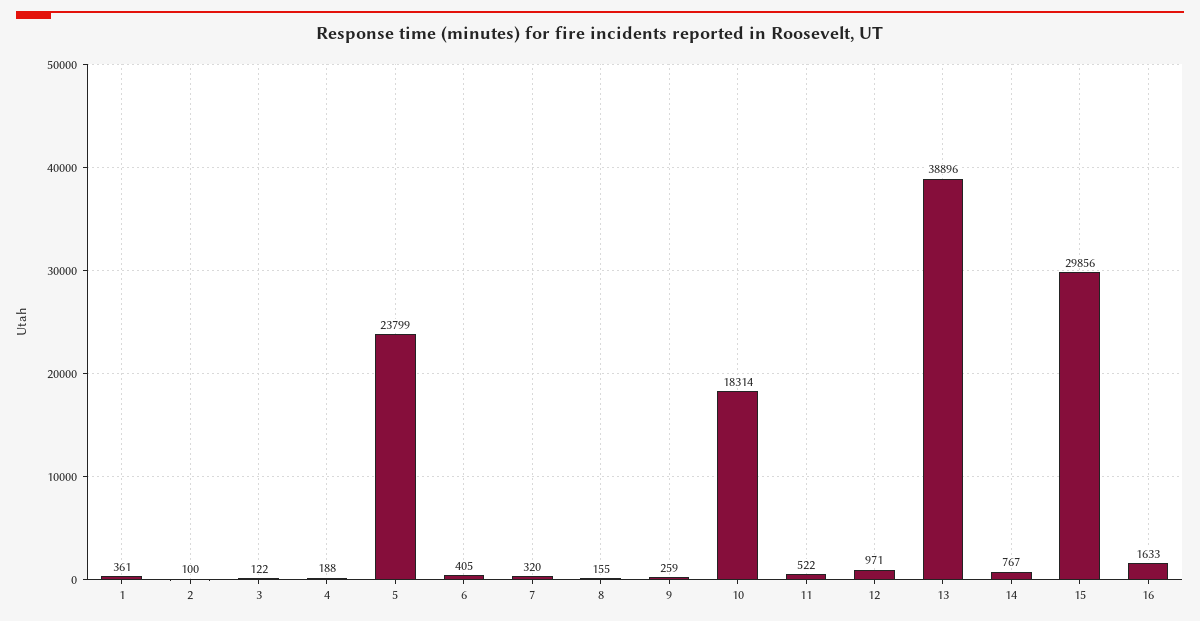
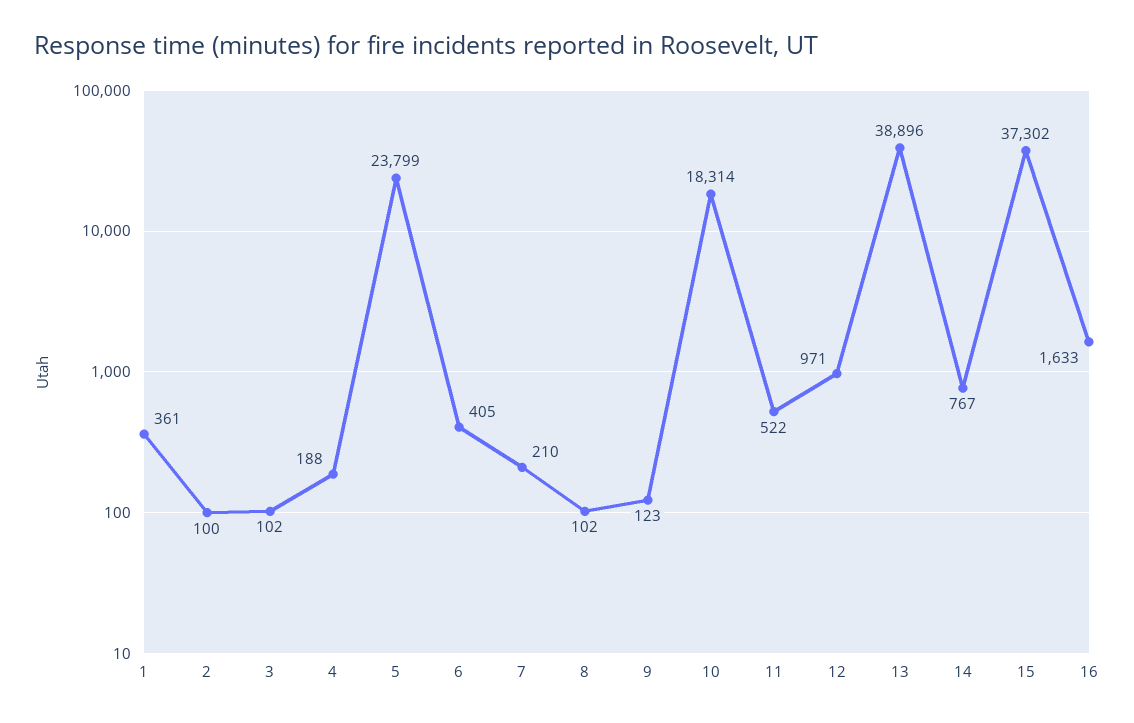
  {
    "1": 361,
    "2": 100,
-   "3": 122,
+   "3": 102,
    "4": 188,
    "5": 23799,
    "6": 405,
-   "7": 320,
+   "7": 210,
-   "8": 155,
+   "8": 102,
-   "9": 259,
+   "9": 123,
    "10": 18314,
    "11": 522,
    "12": 971,
    "13": 38896,
    "14": 767,
-   "15": 29856,
+   "15": 37302,
    "16": 1633
  }

